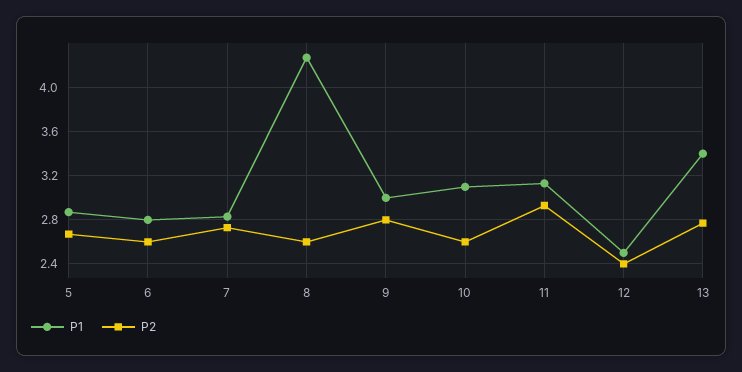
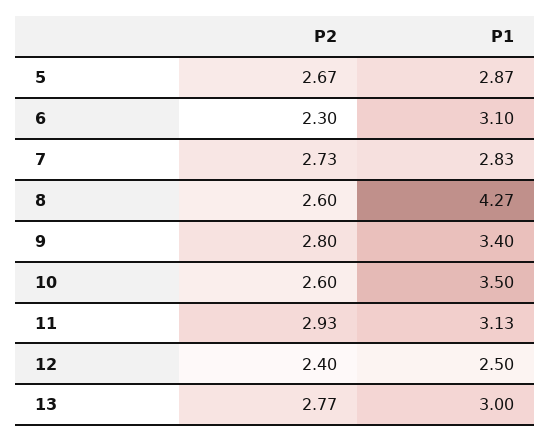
  {
    "P1": {
      "5": 2.87,
-     "6": 2.8,
+     "6": 3.1,
      "7": 2.83,
      "8": 4.27,
-     "9": 3,
+     "9": 3.4,
-     "10": 3.1,
+     "10": 3.5,
      "11": 3.13,
      "12": 2.5,
-     "13": 3.4
+     "13": 3
    },
    "P2": {
      "5": 2.67,
-     "6": 2.6,
+     "6": 2.3,
      "7": 2.73,
      "8": 2.6,
      "9": 2.8,
      "10": 2.6,
      "11": 2.93,
      "12": 2.4,
      "13": 2.77
    }
  }

